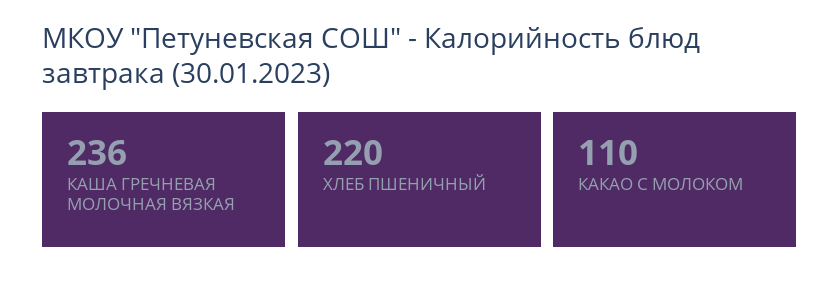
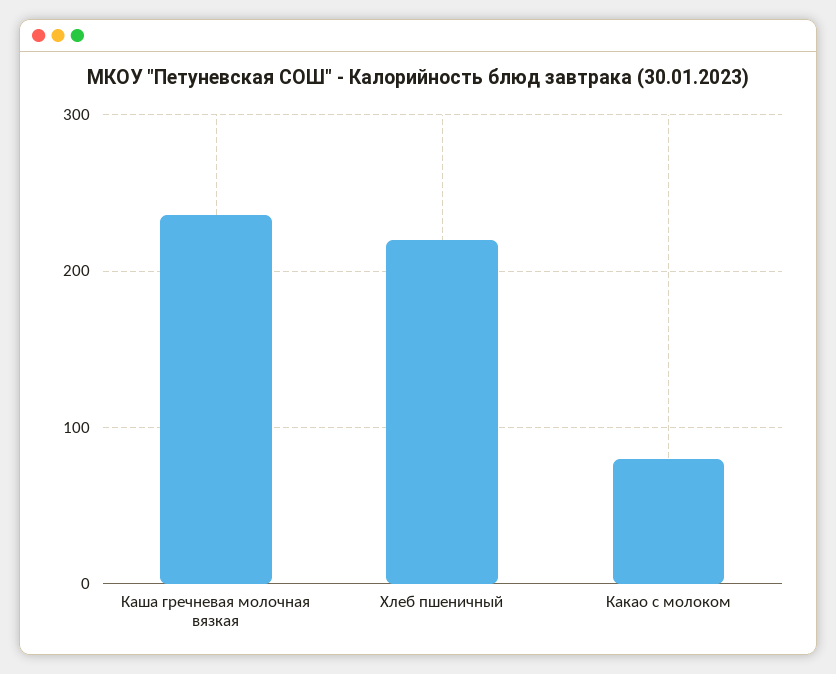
  {
    "КАША ГРЕЧНЕВАЯ МОЛОЧНАЯ ВЯЗКАЯ": 236,
    "ХЛЕБ ПШЕНИЧНЫЙ": 220,
-   "КАКАО С МОЛОКОМ": 110
+   "КАКАО С МОЛОКОМ": 80
  }

